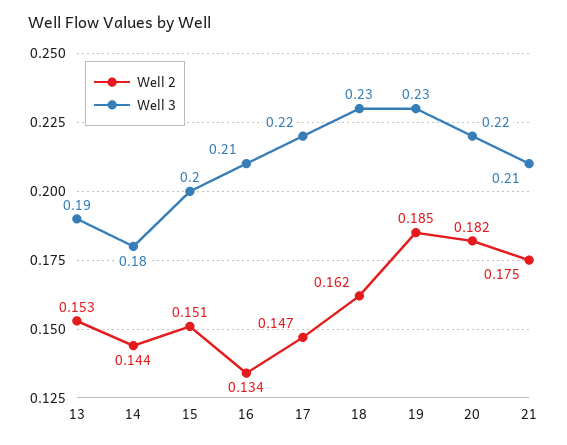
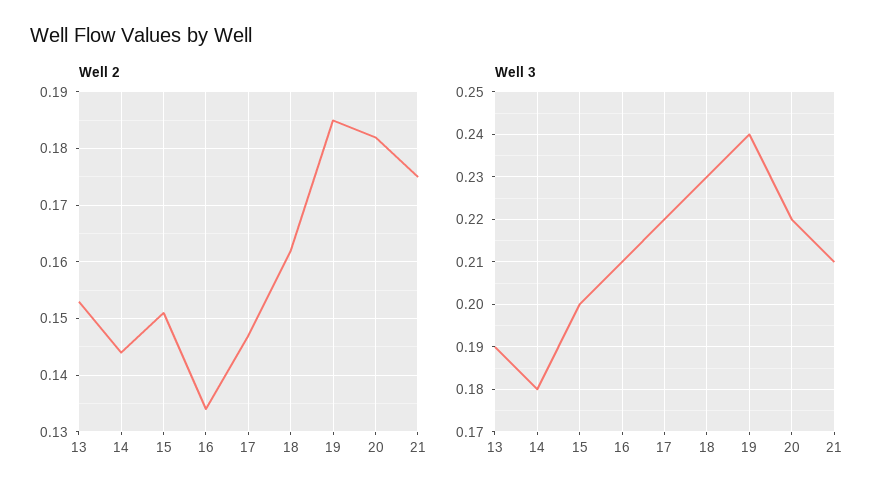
  {
    "Well 2": {
      "13": 0.153,
      "14": 0.144,
      "15": 0.151,
      "16": 0.134,
      "17": 0.147,
      "18": 0.162,
      "19": 0.185,
      "20": 0.182,
      "21": 0.175
    },
    "Well 3": {
      "13": 0.19,
      "14": 0.18,
      "15": 0.2,
      "16": 0.21,
      "17": 0.22,
      "18": 0.23,
-     "19": 0.23,
+     "19": 0.24,
      "20": 0.22,
      "21": 0.21
    }
  }

